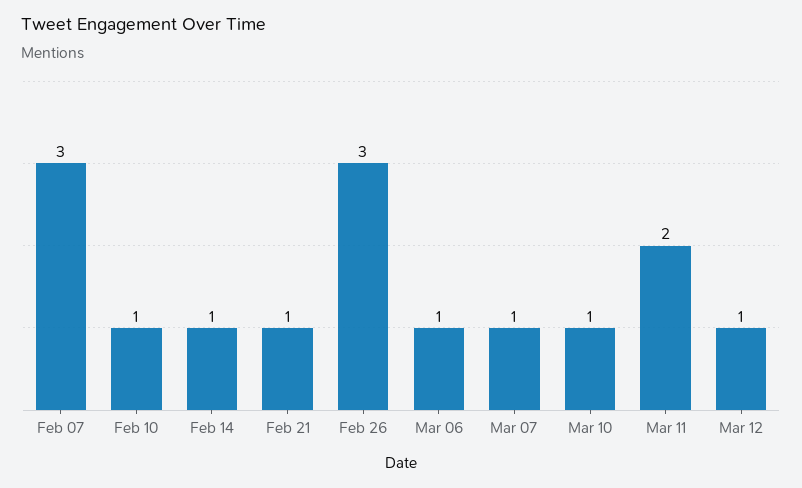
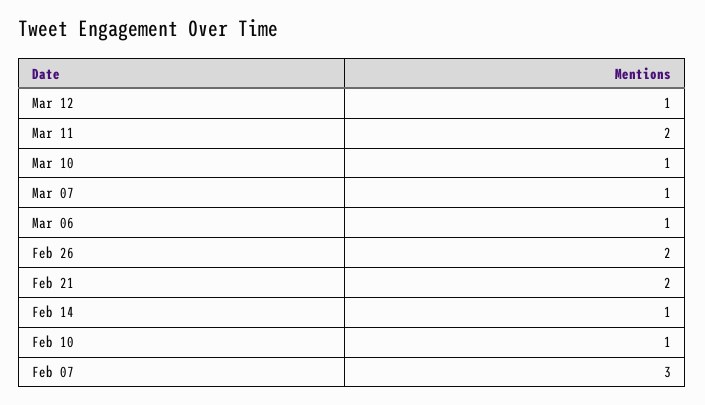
  {
    "Feb 07": 3,
    "Feb 10": 1,
    "Feb 14": 1,
-   "Feb 21": 1,
+   "Feb 21": 2,
-   "Feb 26": 3,
+   "Feb 26": 2,
    "Mar 06": 1,
    "Mar 07": 1,
    "Mar 10": 1,
    "Mar 11": 2,
    "Mar 12": 1
  }

